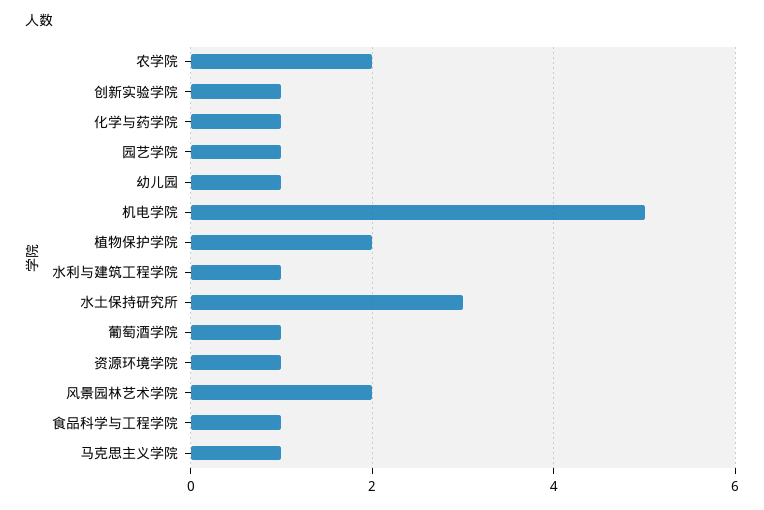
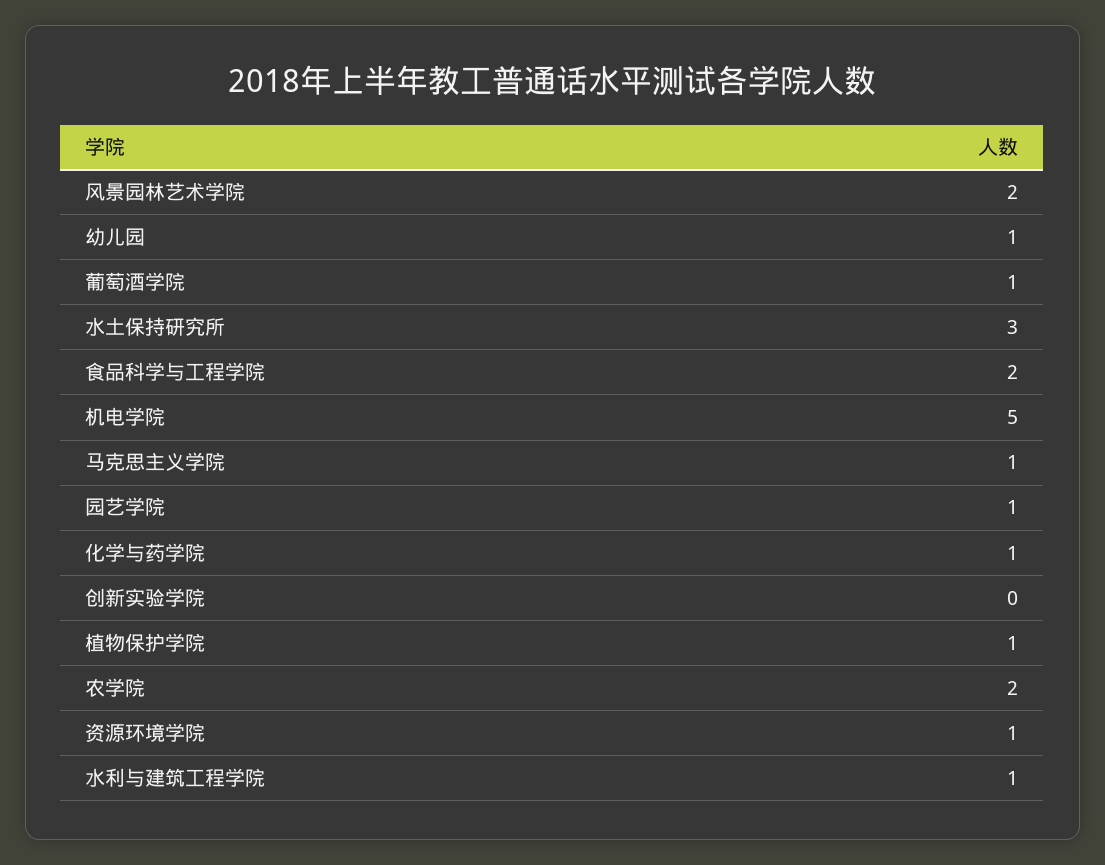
  {
    "农学院": 2,
-   "创新实验学院": 1,
+   "创新实验学院": 0,
    "化学与药学院": 1,
    "园艺学院": 1,
    "幼儿园": 1,
    "机电学院": 5,
-   "植物保护学院": 2,
+   "植物保护学院": 1,
    "水利与建筑工程学院": 1,
    "水土保持研究所": 3,
    "葡萄酒学院": 1,
    "资源环境学院": 1,
    "风景园林艺术学院": 2,
-   "食品科学与工程学院": 1,
+   "食品科学与工程学院": 2,
    "马克思主义学院": 1
  }

